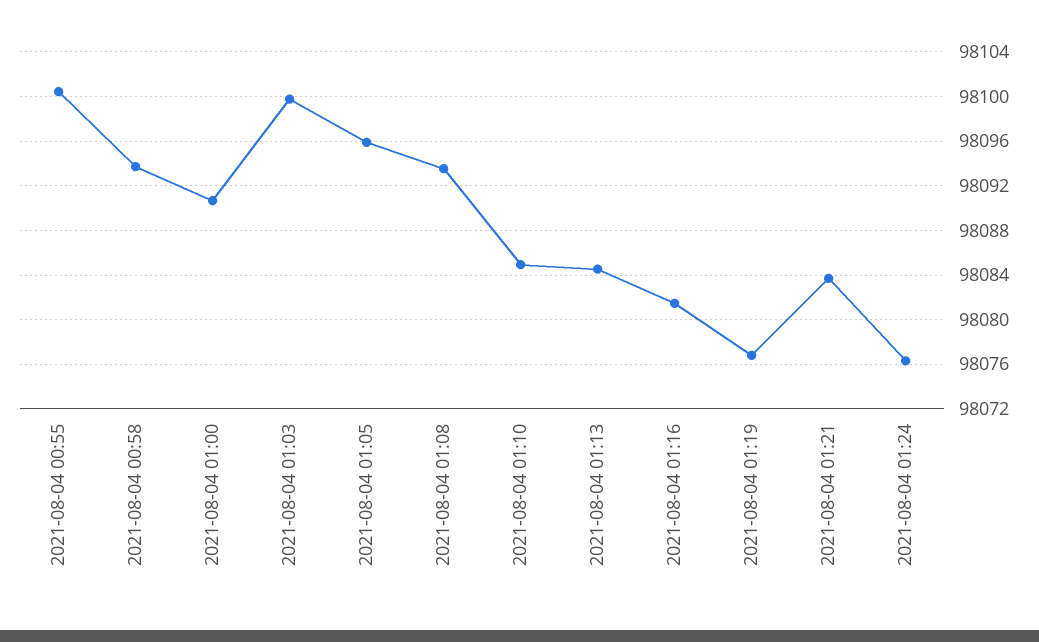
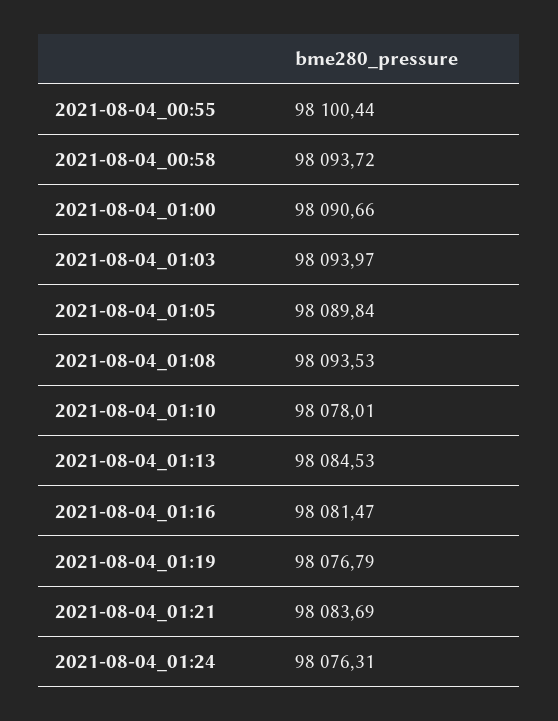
  {
    "2021-08-04 00:55": 98100.44,
    "2021-08-04 00:58": 98093.72,
    "2021-08-04 01:00": 98090.66,
-   "2021-08-04 01:03": 98100,
+   "2021-08-04 01:03": 98093.97,
-   "2021-08-04 01:05": 98096,
+   "2021-08-04 01:05": 98089.84,
    "2021-08-04 01:08": 98093.53,
-   "2021-08-04 01:10": 98085,
+   "2021-08-04 01:10": 98078.01,
    "2021-08-04 01:13": 98084.53,
    "2021-08-04 01:16": 98081.47,
    "2021-08-04 01:19": 98076.79,
    "2021-08-04 01:21": 98083.69,
    "2021-08-04 01:24": 98076.31
  }

